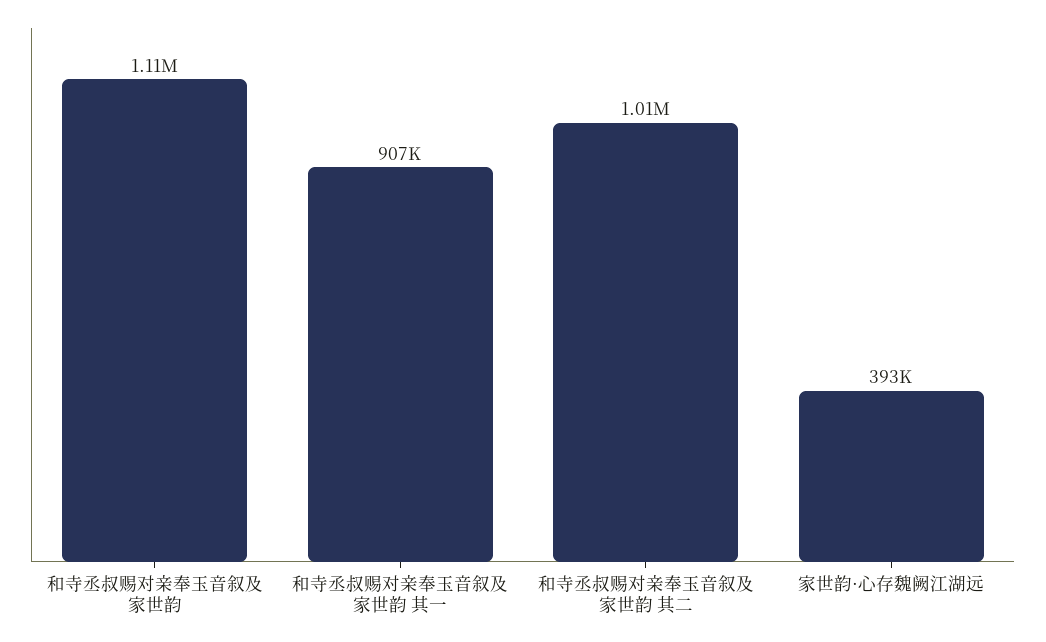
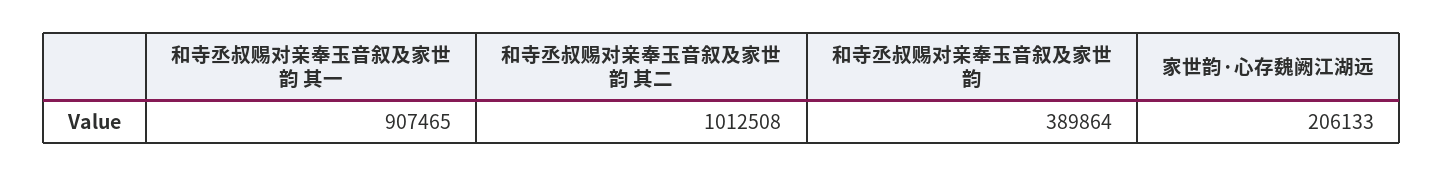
  {
-   "和寺丞叔赐对亲奉玉音叙及家世韵": 1110000,
+   "和寺丞叔赐对亲奉玉音叙及家世韵": 389864,
    "和寺丞叔赐对亲奉玉音叙及家世韵 其一": 907465,
    "和寺丞叔赐对亲奉玉音叙及家世韵 其二": 1012508,
-   "家世韵·心存魏阙江湖远": 393000
+   "家世韵·心存魏阙江湖远": 206133
  }

